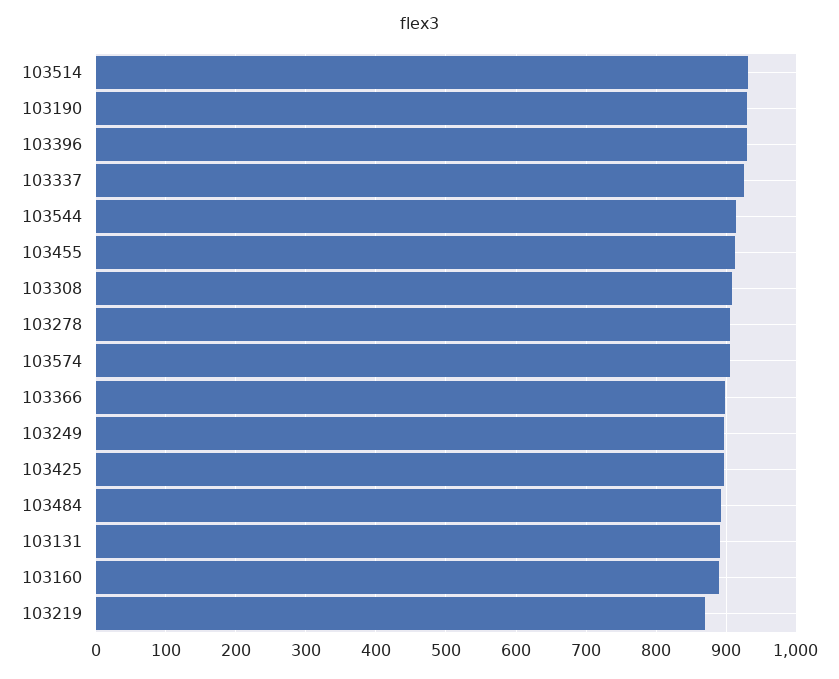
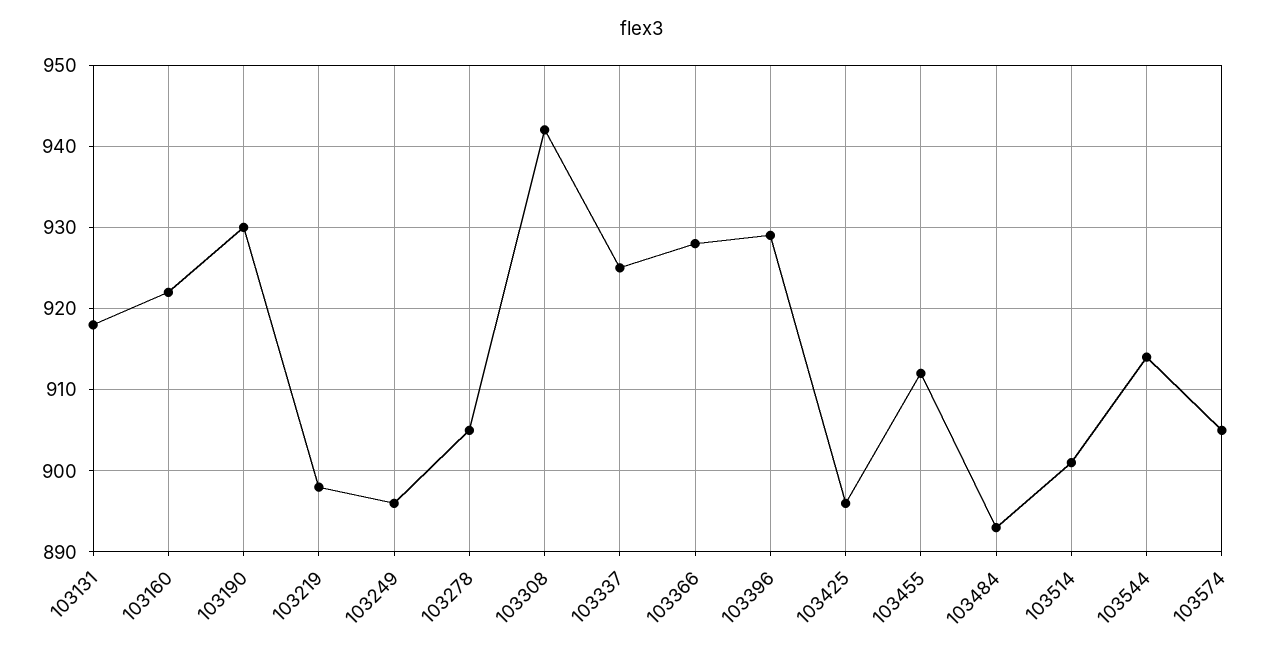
  {
-   "103514": 930,
+   "103514": 901,
    "103190": 930,
    "103396": 929,
    "103337": 925,
    "103544": 914,
    "103455": 912,
-   "103308": 910,
+   "103308": 942,
    "103278": 905,
    "103574": 905,
-   "103366": 900,
+   "103366": 928,
    "103249": 896,
    "103425": 896,
    "103484": 893,
-   "103131": 890,
+   "103131": 918,
-   "103160": 890,
+   "103160": 922,
-   "103219": 870
+   "103219": 898
  }

